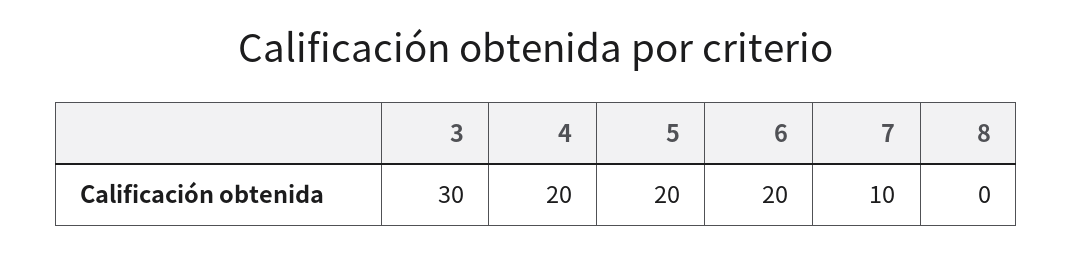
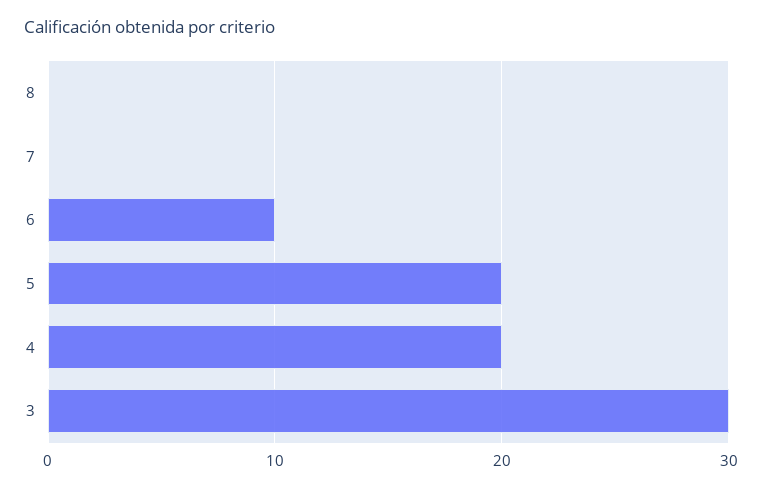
  {
    "3": 30,
    "4": 20,
    "5": 20,
-   "6": 20,
+   "6": 10,
-   "7": 10,
+   "7": 0,
    "8": 0
  }

